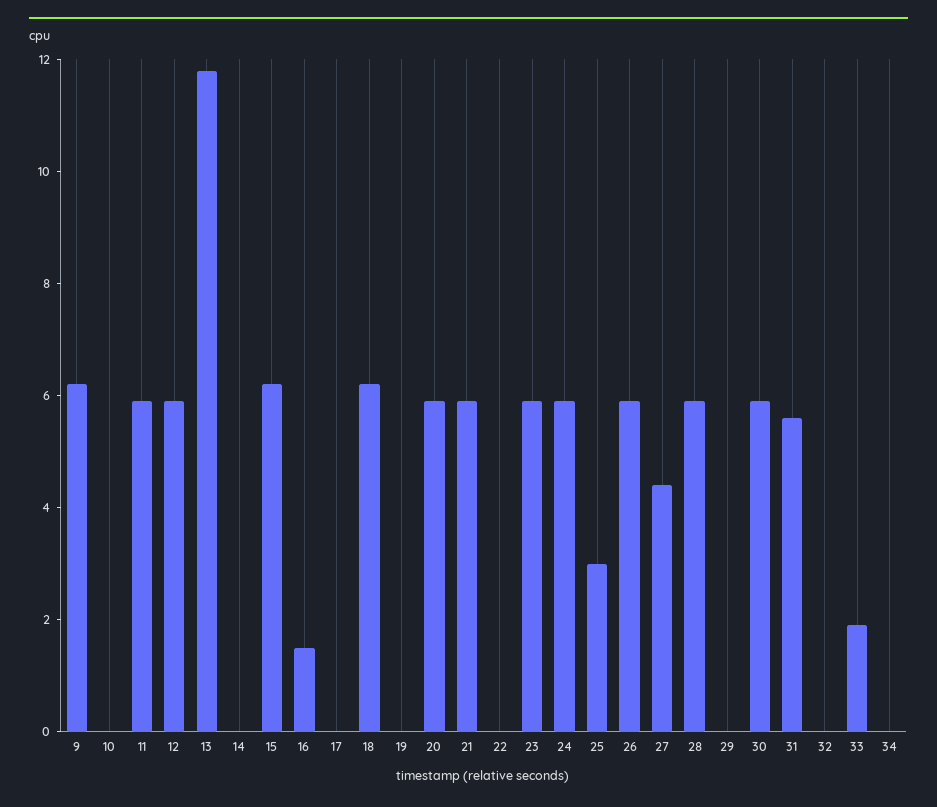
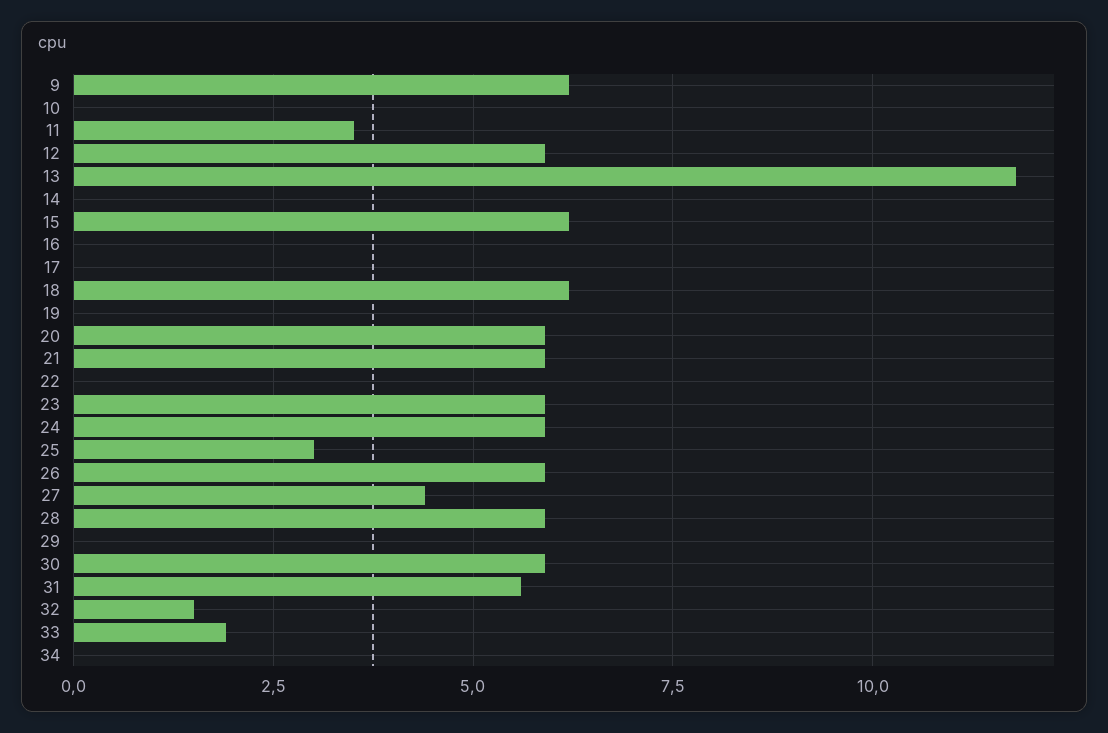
  {
    "9": 6,
    "10": 0,
-   "11": 6,
+   "11": 3.5,
    "12": 6,
    "13": 12,
    "14": 0,
    "15": 6,
-   "16": 1.5,
+   "16": 0,
    "17": 0,
    "18": 6,
    "19": 0,
    "20": 6,
    "21": 6,
    "22": 0,
    "23": 6,
    "24": 6,
    "25": 3,
    "26": 6,
    "27": 4.5,
    "28": 6,
    "29": 0,
    "30": 6,
    "31": 5.5,
-   "32": 0,
+   "32": 1.5,
    "33": 2,
    "34": 0
  }

